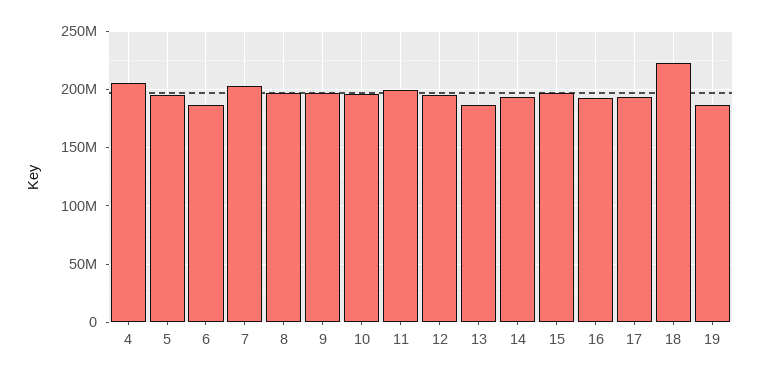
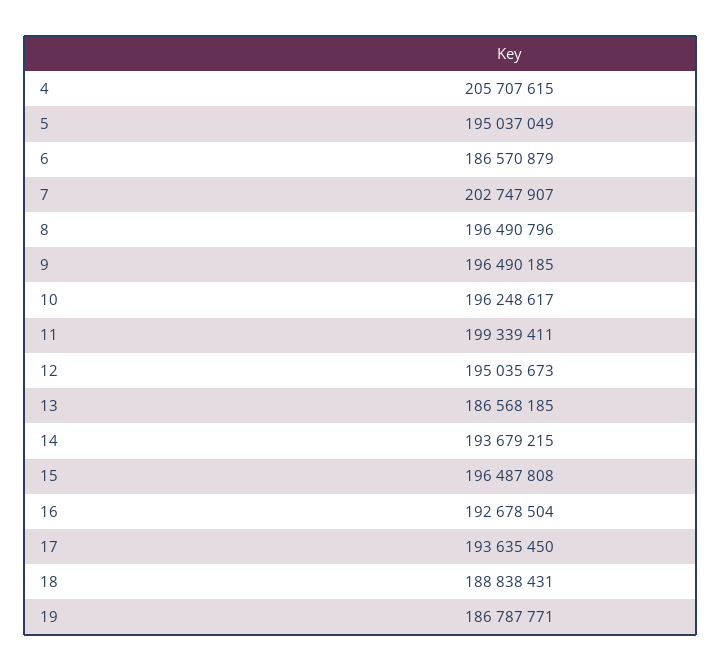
  {
    "4": 205707615,
    "5": 195037049,
    "6": 186570879,
    "7": 202747907,
    "8": 196490796,
    "9": 196490185,
    "10": 196248617,
    "11": 199339411,
    "12": 195035673,
    "13": 186568185,
    "14": 193679215,
    "15": 196487808,
    "16": 192678504,
    "17": 193635450,
-   "18": 220000000,
+   "18": 188838431,
    "19": 186787771
  }

